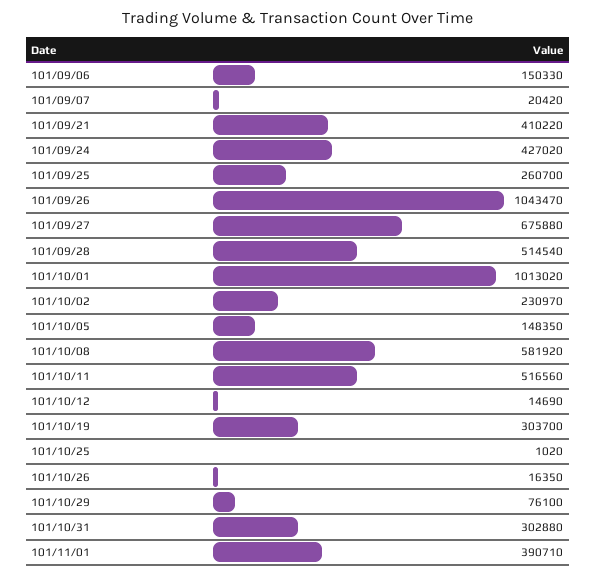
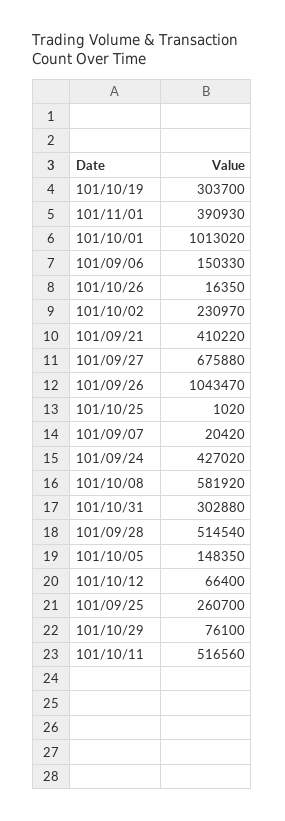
  {
    "101/09/06": 150330,
    "101/09/07": 20420,
    "101/09/21": 410220,
    "101/09/24": 427020,
    "101/09/25": 260700,
    "101/09/26": 1043470,
    "101/09/27": 675880,
    "101/09/28": 514540,
    "101/10/01": 1013020,
    "101/10/02": 230970,
    "101/10/05": 148350,
    "101/10/08": 581920,
    "101/10/11": 516560,
-   "101/10/12": 14690,
+   "101/10/12": 66400,
    "101/10/19": 303700,
    "101/10/25": 1020,
    "101/10/26": 16350,
    "101/10/29": 76100,
    "101/10/31": 302880,
-   "101/11/01": 390710
+   "101/11/01": 390930
  }

